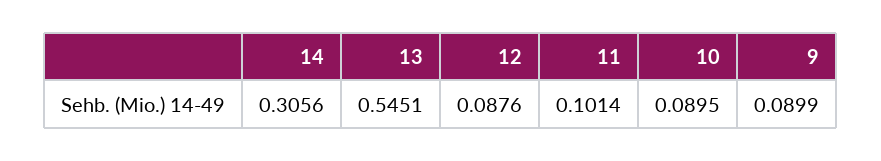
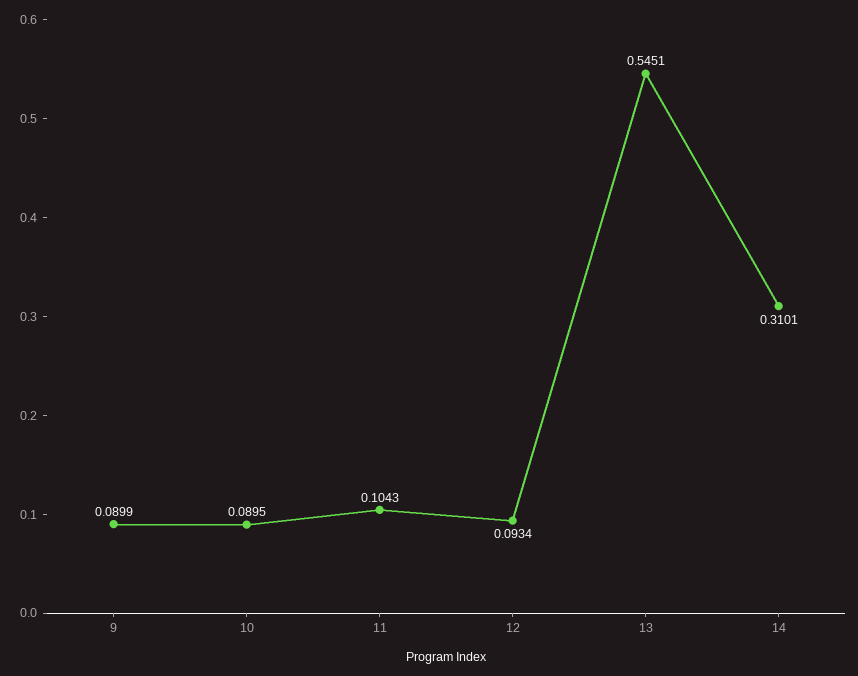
  {
-   "14": 0.3056,
+   "14": 0.3101,
    "13": 0.5451,
-   "12": 0.0876,
+   "12": 0.0934,
-   "11": 0.1014,
+   "11": 0.1043,
    "10": 0.0895,
    "9": 0.0899
  }

